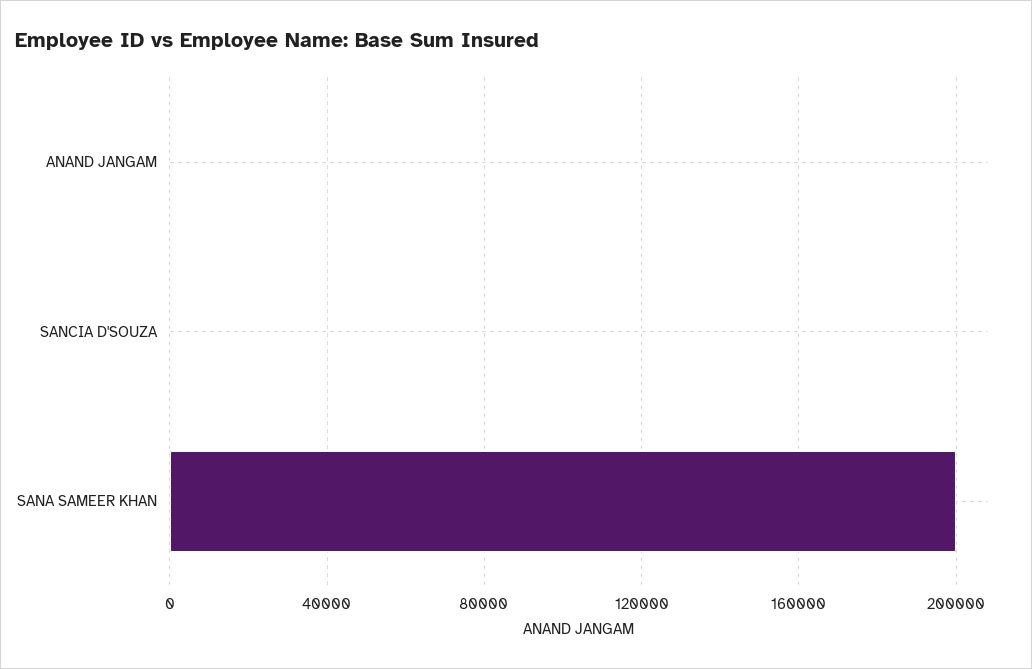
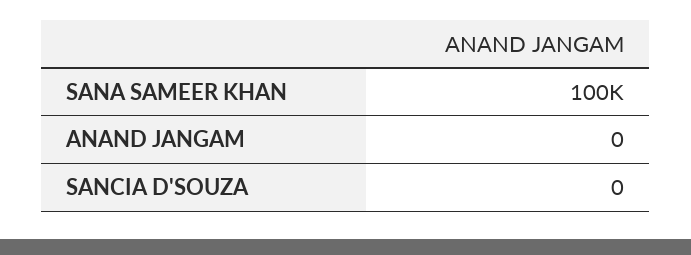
  {
    "ANAND JANGAM": 0,
    "SANCIA D'SOUZA": 0,
-   "SANA SAMEER KHAN": 200000
+   "SANA SAMEER KHAN": 100000
  }

